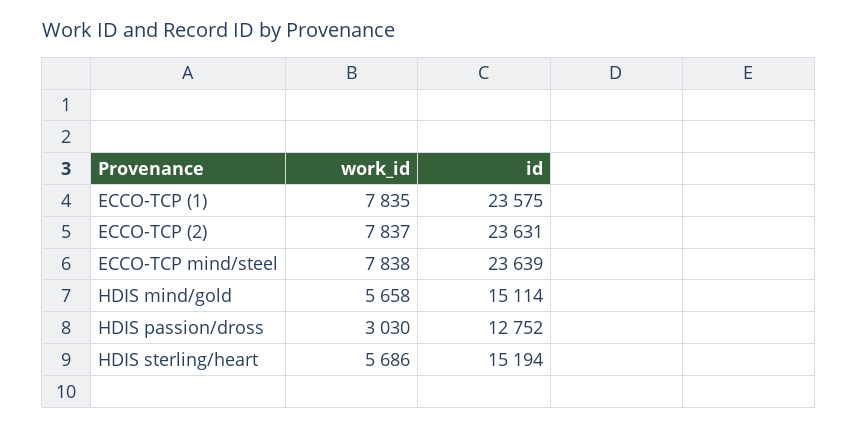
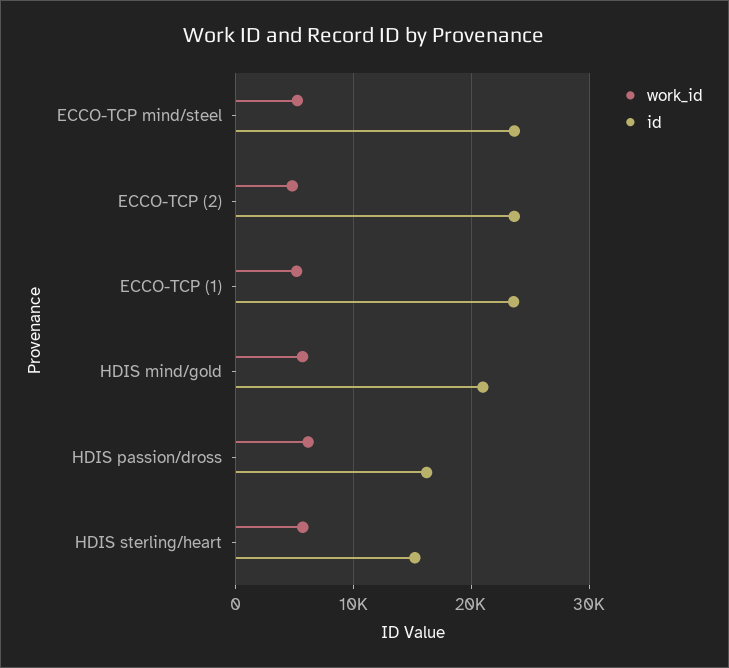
  {
    "work_id": {
-     "ECCO-TCP (1)": 7835,
+     "ECCO-TCP (1)": 5000,
-     "ECCO-TCP (2)": 7837,
+     "ECCO-TCP (2)": 5000,
-     "ECCO-TCP mind/steel": 7838,
+     "ECCO-TCP mind/steel": 5000,
      "HDIS mind/gold": 5658,
-     "HDIS passion/dross": 3030,
+     "HDIS passion/dross": 6000,
      "HDIS sterling/heart": 5686
    },
    "id": {
      "ECCO-TCP (1)": 23575,
      "ECCO-TCP (2)": 23631,
      "ECCO-TCP mind/steel": 23639,
-     "HDIS mind/gold": 15114,
+     "HDIS mind/gold": 21000,
-     "HDIS passion/dross": 12752,
+     "HDIS passion/dross": 16000,
      "HDIS sterling/heart": 15194
    }
  }

